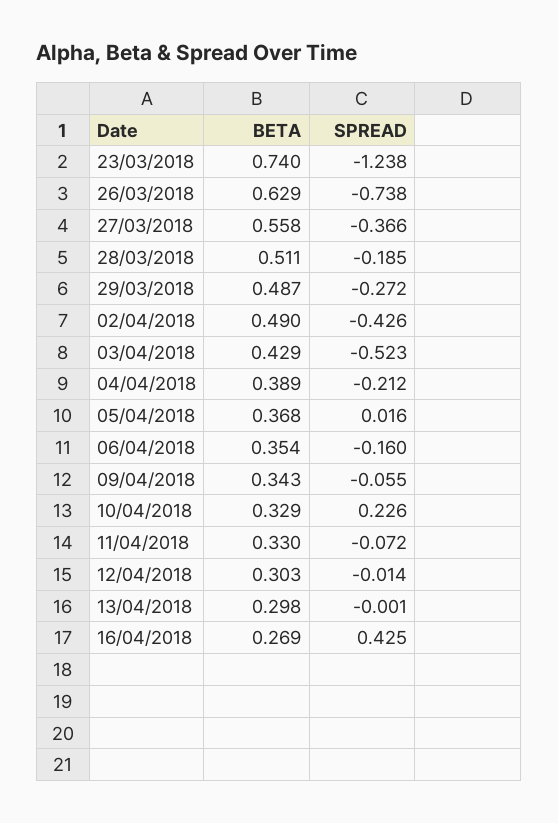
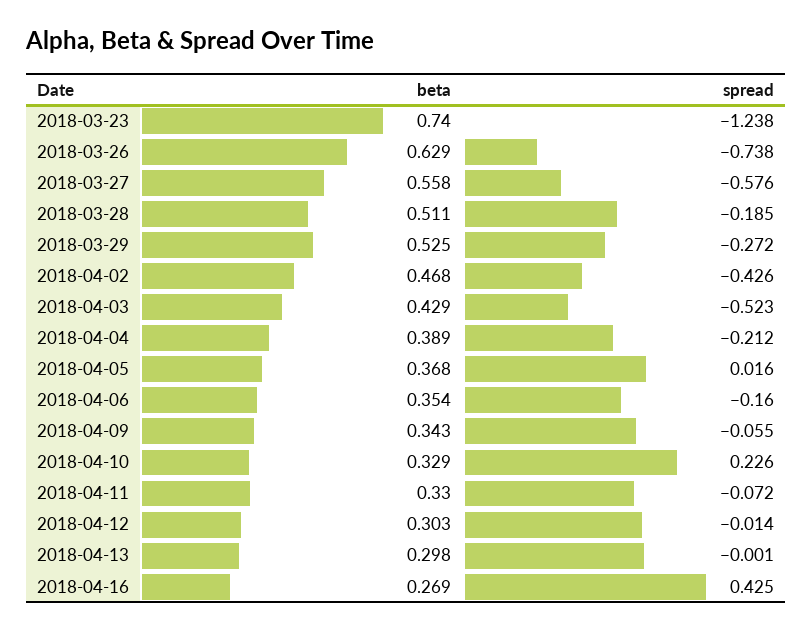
  {
    "BETA": {
      "23/03/2018": 0.74,
      "26/03/2018": 0.629,
      "27/03/2018": 0.558,
      "28/03/2018": 0.511,
-     "29/03/2018": 0.487,
+     "29/03/2018": 0.525,
-     "02/04/2018": 0.49,
+     "02/04/2018": 0.468,
      "03/04/2018": 0.429,
      "04/04/2018": 0.389,
      "05/04/2018": 0.368,
      "06/04/2018": 0.354,
      "09/04/2018": 0.343,
      "10/04/2018": 0.329,
      "11/04/2018": 0.33,
      "12/04/2018": 0.303,
      "13/04/2018": 0.298,
      "16/04/2018": 0.269
    },
    "SPREAD": {
      "23/03/2018": -1.238,
      "26/03/2018": -0.738,
-     "27/03/2018": -0.366,
+     "27/03/2018": -0.576,
      "28/03/2018": -0.185,
      "29/03/2018": -0.272,
      "02/04/2018": -0.426,
      "03/04/2018": -0.523,
      "04/04/2018": -0.212,
      "05/04/2018": 0.016,
      "06/04/2018": -0.16,
      "09/04/2018": -0.055,
      "10/04/2018": 0.226,
      "11/04/2018": -0.072,
      "12/04/2018": -0.014,
      "13/04/2018": -0.001,
      "16/04/2018": 0.425
    }
  }

